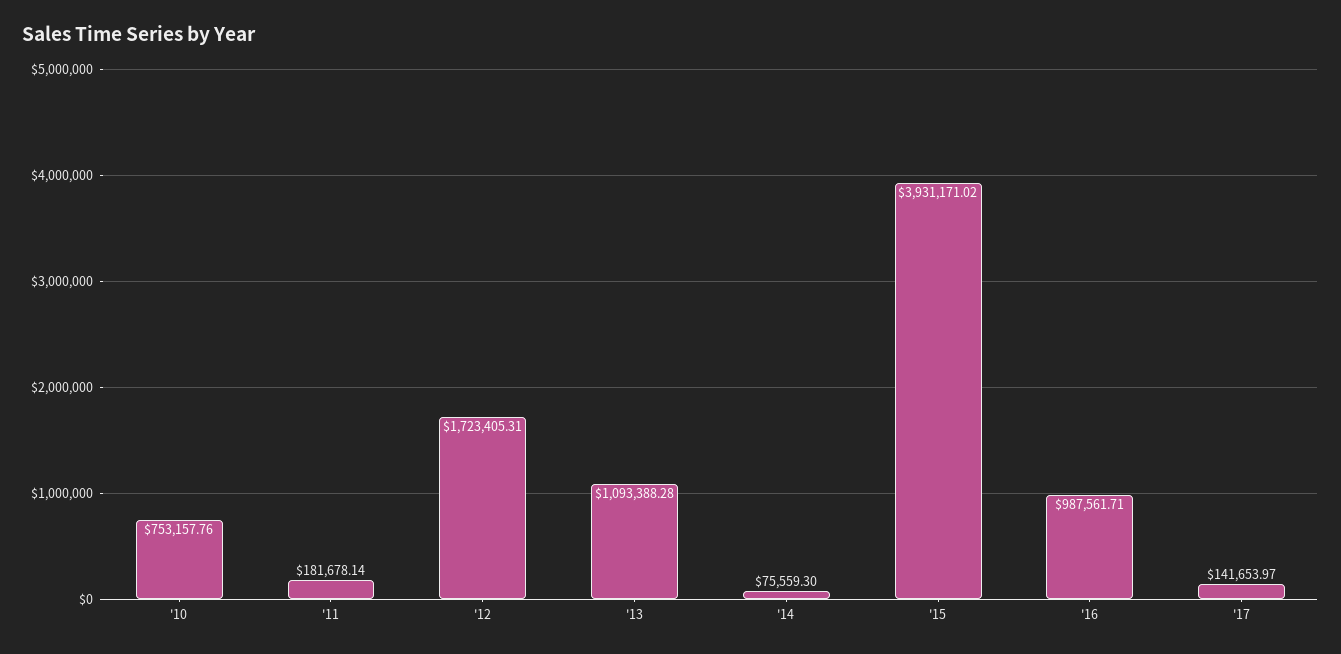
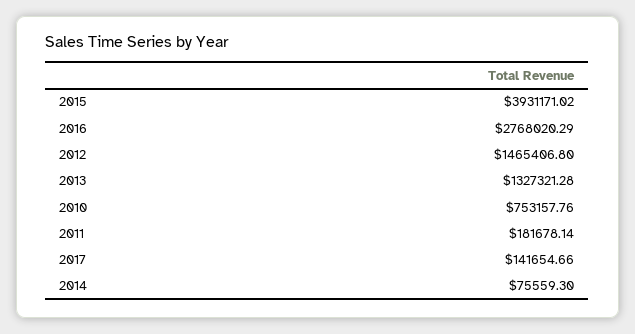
  {
    "'10": 753157.76,
    "'11": 181678.14,
-   "'12": 1723405.31,
+   "'12": 1465406.8,
-   "'13": 1093388.28,
+   "'13": 1327321.28,
    "'14": 75559.3,
    "'15": 3931171.02,
-   "'16": 987561.71,
+   "'16": 2768020.29,
-   "'17": 141653.97
+   "'17": 141654.66
  }

